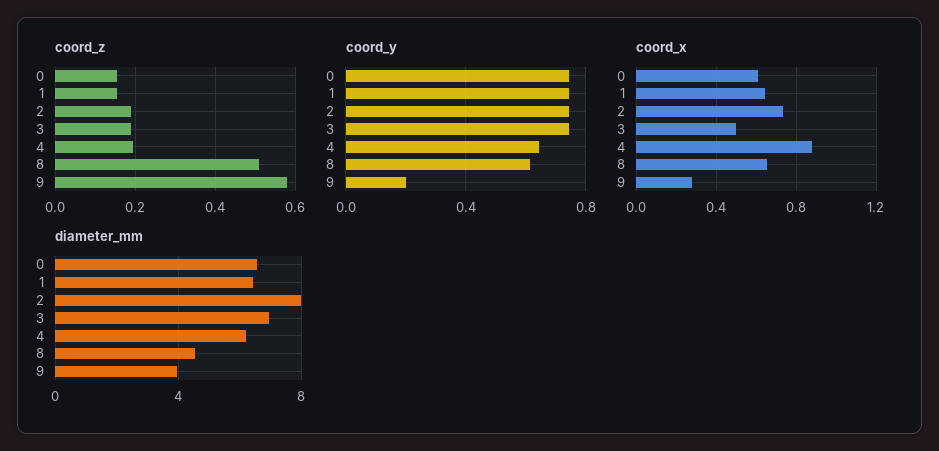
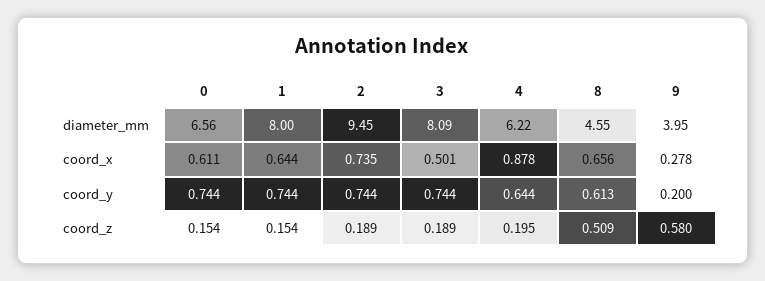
  {
    "coord_z": {
      "0": 0.154,
      "1": 0.154,
      "2": 0.189,
      "3": 0.189,
      "4": 0.195,
      "8": 0.509,
      "9": 0.58
    },
    "coord_y": {
      "0": 0.744,
      "1": 0.744,
      "2": 0.744,
      "3": 0.744,
      "4": 0.644,
      "8": 0.613,
      "9": 0.2
    },
    "coord_x": {
      "0": 0.611,
      "1": 0.644,
      "2": 0.735,
      "3": 0.501,
      "4": 0.878,
      "8": 0.656,
      "9": 0.278
    },
    "diameter_mm": {
      "0": 6.56,
-     "1": 6.5,
+     "1": 8,
-     "2": 8,
+     "2": 9.45,
-     "3": 7,
+     "3": 8.09,
      "4": 6.22,
      "8": 4.55,
      "9": 3.95
    }
  }

